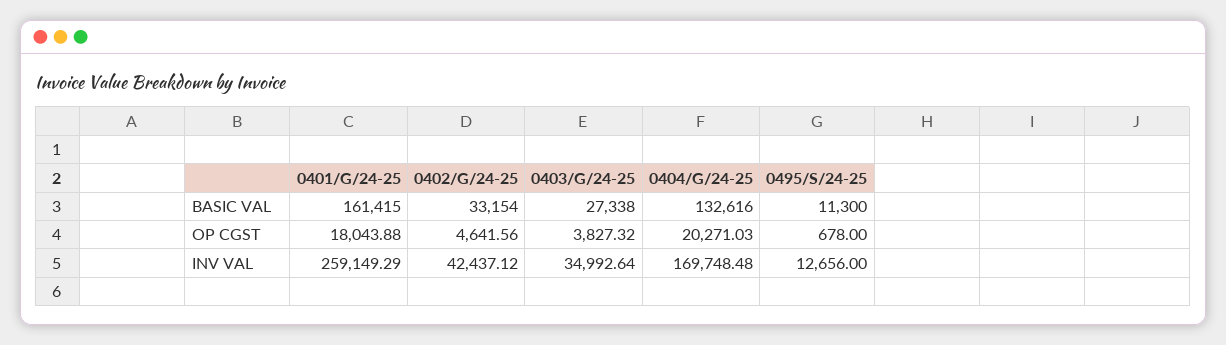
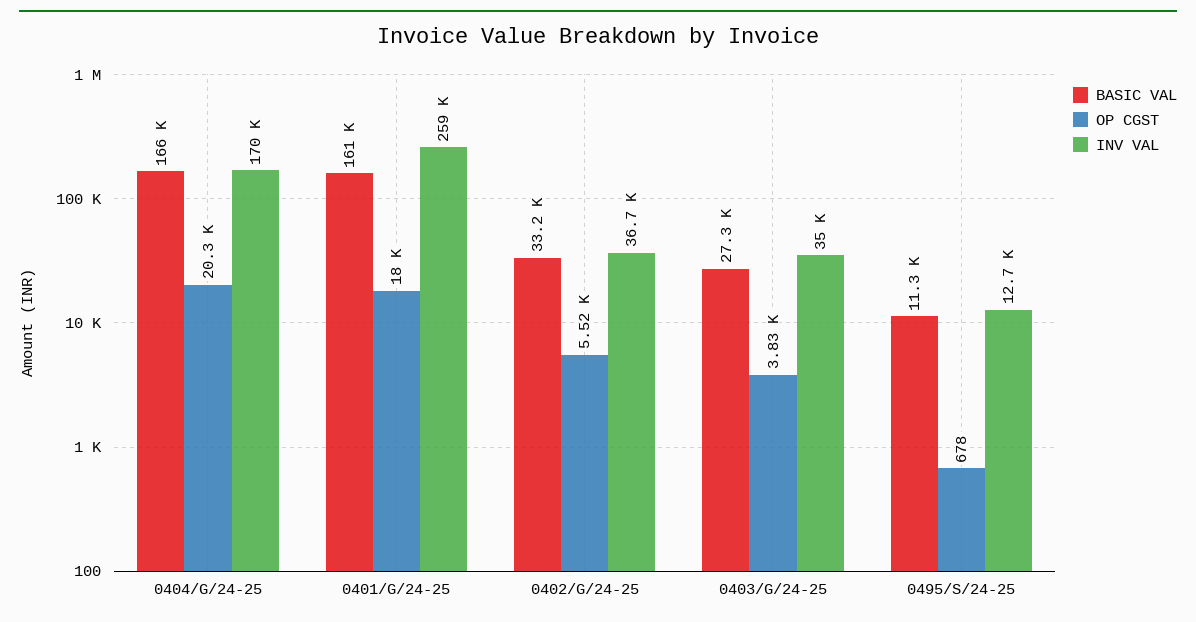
  {
    "BASIC VAL": {
      "0401/G/24-25": 161415,
      "0402/G/24-25": 33154,
      "0403/G/24-25": 27338,
-     "0404/G/24-25": 132616,
+     "0404/G/24-25": 166000,
      "0495/S/24-25": 11300
    },
    "OP CGST": {
      "0401/G/24-25": 18043.88,
-     "0402/G/24-25": 4641.56,
+     "0402/G/24-25": 5520,
      "0403/G/24-25": 3827.32,
      "0404/G/24-25": 20271.03,
      "0495/S/24-25": 678
    },
    "INV VAL": {
      "0401/G/24-25": 259149.29,
-     "0402/G/24-25": 42437.12,
+     "0402/G/24-25": 36700,
      "0403/G/24-25": 34992.64,
      "0404/G/24-25": 169748.48,
      "0495/S/24-25": 12656
    }
  }

